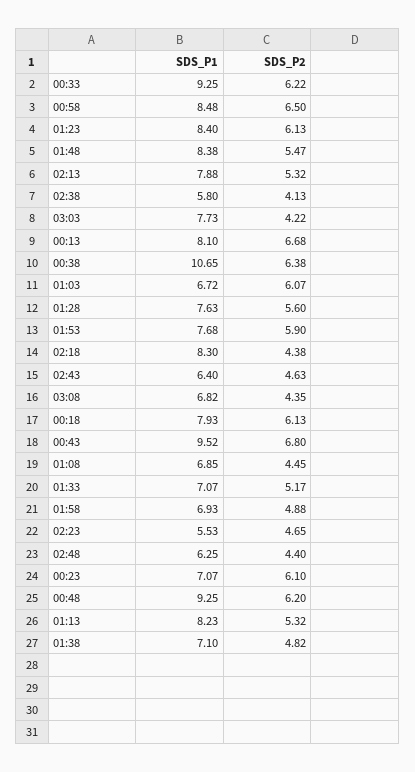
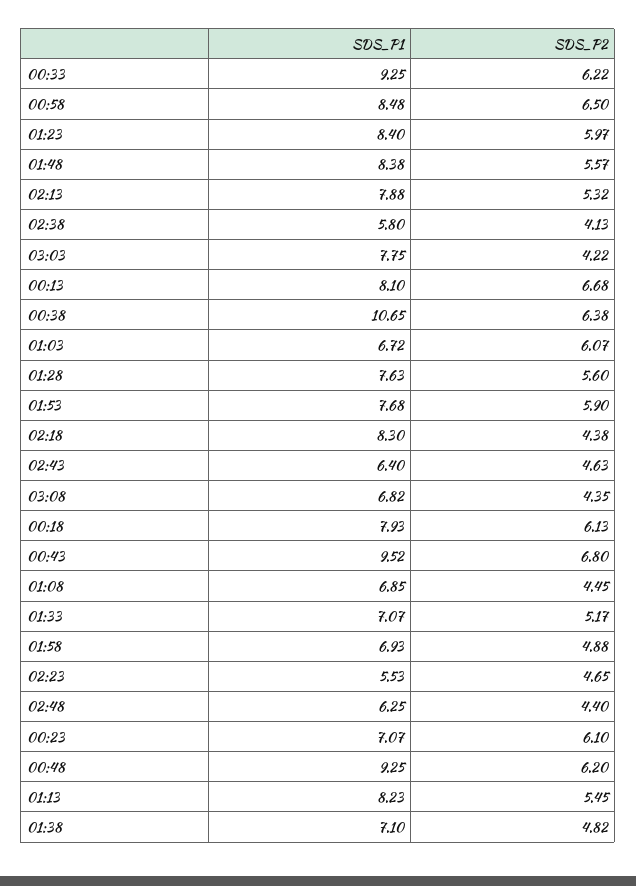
  {
    "SDS_P1": {
      "00:33": 9.25,
      "00:58": 8.48,
      "01:23": 8.4,
      "01:48": 8.38,
      "02:13": 7.88,
      "02:38": 5.8,
-     "03:03": 7.73,
+     "03:03": 7.75,
      "00:13": 8.1,
      "00:38": 10.65,
      "01:03": 6.72,
      "01:28": 7.63,
      "01:53": 7.68,
      "02:18": 8.3,
      "02:43": 6.4,
      "03:08": 6.82,
      "00:18": 7.93,
      "00:43": 9.52,
      "01:08": 6.85,
      "01:33": 7.07,
      "01:58": 6.93,
      "02:23": 5.53,
      "02:48": 6.25,
      "00:23": 7.07,
      "00:48": 9.25,
      "01:13": 8.23,
      "01:38": 7.1
    },
    "SDS_P2": {
      "00:33": 6.22,
      "00:58": 6.5,
-     "01:23": 6.13,
+     "01:23": 5.97,
-     "01:48": 5.47,
+     "01:48": 5.57,
      "02:13": 5.32,
      "02:38": 4.13,
      "03:03": 4.22,
      "00:13": 6.68,
      "00:38": 6.38,
      "01:03": 6.07,
      "01:28": 5.6,
      "01:53": 5.9,
      "02:18": 4.38,
      "02:43": 4.63,
      "03:08": 4.35,
      "00:18": 6.13,
      "00:43": 6.8,
      "01:08": 4.45,
      "01:33": 5.17,
      "01:58": 4.88,
      "02:23": 4.65,
      "02:48": 4.4,
      "00:23": 6.1,
      "00:48": 6.2,
-     "01:13": 5.32,
+     "01:13": 5.45,
      "01:38": 4.82
    }
  }

